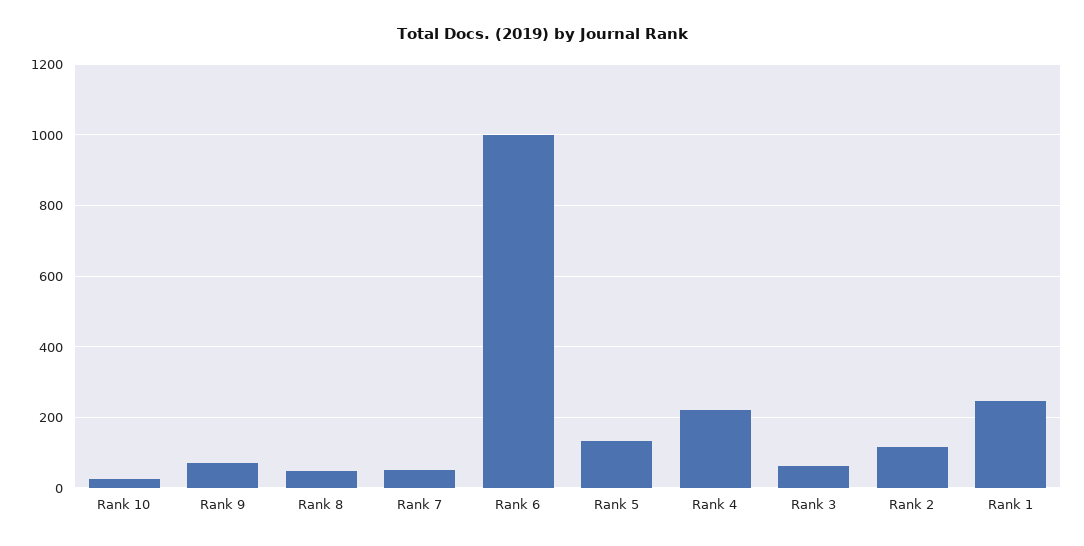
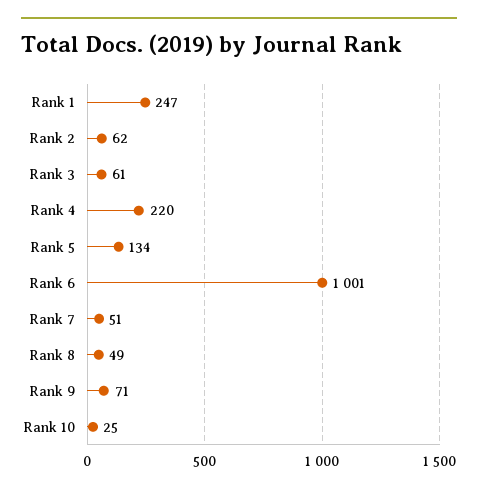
  {
    "Rank 10": 25,
    "Rank 9": 71,
    "Rank 8": 49,
    "Rank 7": 51,
    "Rank 6": 1001,
    "Rank 5": 134,
    "Rank 4": 220,
    "Rank 3": 61,
-   "Rank 2": 120,
+   "Rank 2": 62,
    "Rank 1": 247
  }

